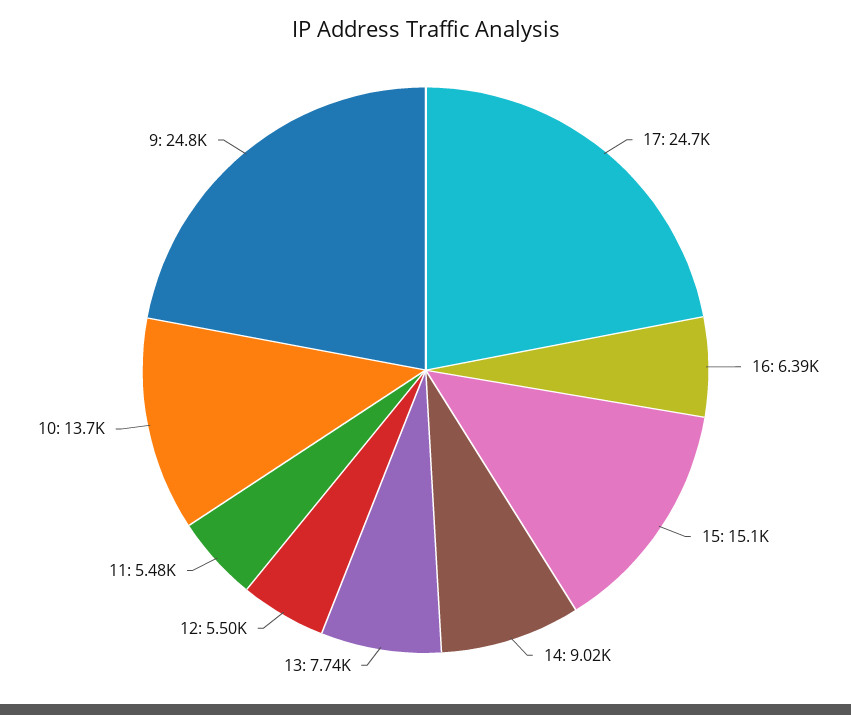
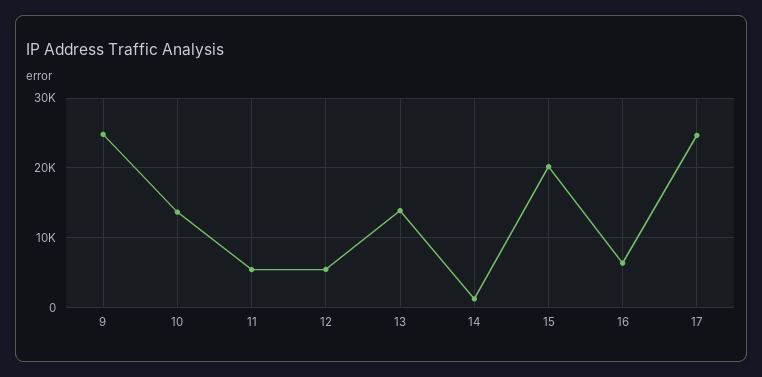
  {
    "17": 24700,
    "16": 6390,
-   "15": 15100,
+   "15": 20000,
-   "14": 9020,
+   "14": 1000,
-   "13": 7740,
+   "13": 14000,
    "12": 5500,
    "11": 5480,
    "10": 13700,
    "9": 24800
  }

